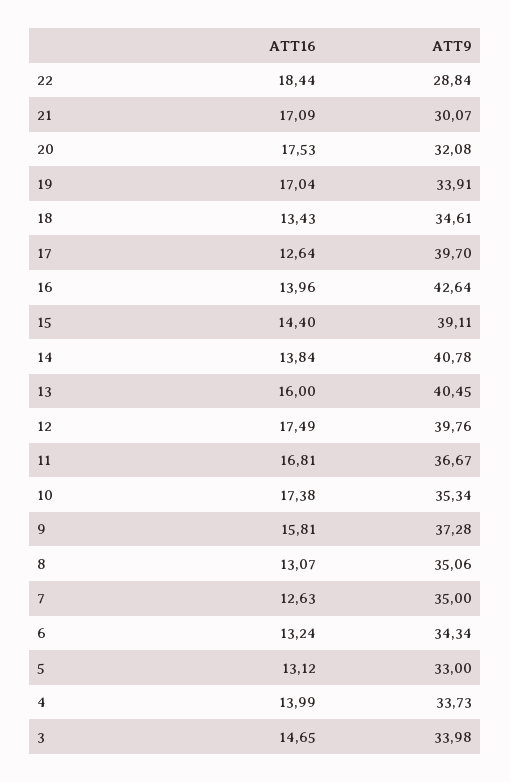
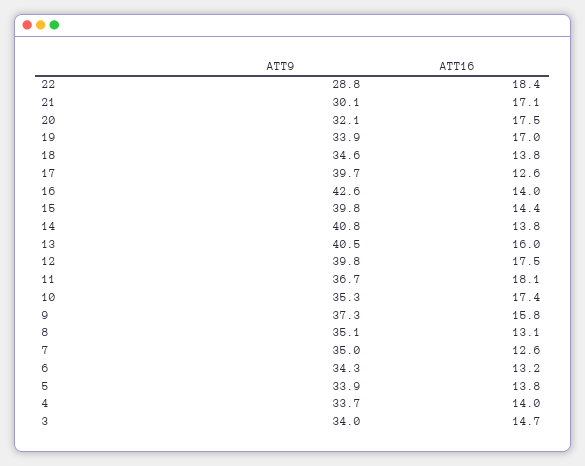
  {
    "ATT16": {
      "22": 18.44,
      "21": 17.09,
      "20": 17.53,
      "19": 17.04,
-     "18": 13.43,
+     "18": 13.8,
      "17": 12.64,
      "16": 13.96,
      "15": 14.4,
      "14": 13.84,
      "13": 16,
      "12": 17.49,
-     "11": 16.81,
+     "11": 18.1,
      "10": 17.38,
      "9": 15.81,
      "8": 13.07,
      "7": 12.63,
      "6": 13.24,
-     "5": 13.12,
+     "5": 13.8,
      "4": 13.99,
      "3": 14.65
    },
    "ATT9": {
      "22": 28.84,
      "21": 30.07,
      "20": 32.08,
      "19": 33.91,
      "18": 34.61,
      "17": 39.7,
      "16": 42.64,
-     "15": 39.11,
+     "15": 39.8,
      "14": 40.78,
      "13": 40.45,
      "12": 39.76,
      "11": 36.67,
      "10": 35.34,
      "9": 37.28,
      "8": 35.06,
      "7": 35,
      "6": 34.34,
-     "5": 33,
+     "5": 33.9,
      "4": 33.73,
      "3": 33.98
    }
  }

